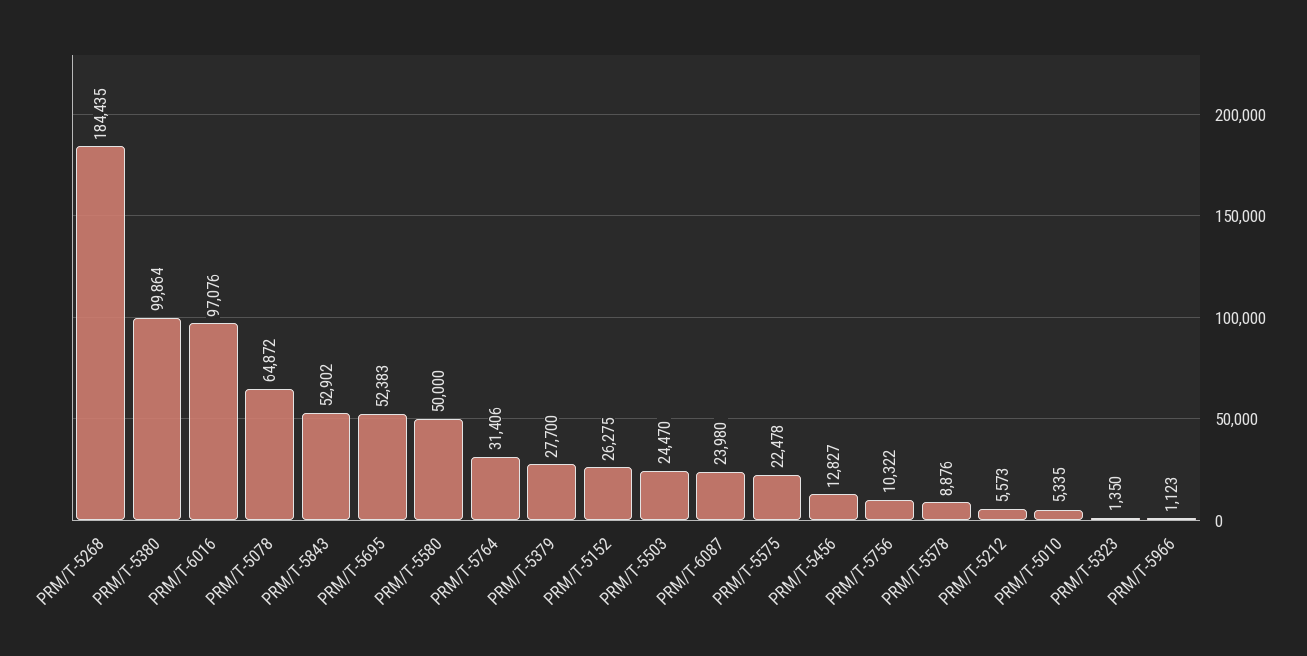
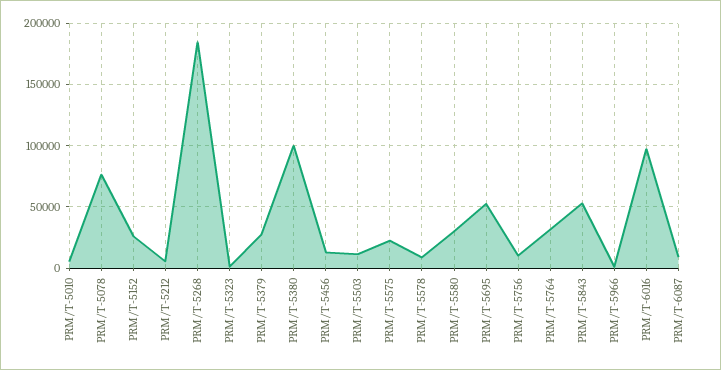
  {
    "PRM/T-5268": 184435,
    "PRM/T-5380": 99864,
    "PRM/T-6016": 97076,
-   "PRM/T-5078": 64872,
+   "PRM/T-5078": 75000,
    "PRM/T-5843": 52902,
    "PRM/T-5695": 52383,
-   "PRM/T-5580": 50000,
+   "PRM/T-5580": 30000,
    "PRM/T-5764": 31406,
    "PRM/T-5379": 27700,
    "PRM/T-5152": 26275,
-   "PRM/T-5503": 24470,
+   "PRM/T-5503": 10000,
-   "PRM/T-6087": 23980,
+   "PRM/T-6087": 10000,
    "PRM/T-5575": 22478,
    "PRM/T-5456": 12827,
    "PRM/T-5756": 10322,
    "PRM/T-5578": 8876,
    "PRM/T-5212": 5573,
    "PRM/T-5010": 5335,
    "PRM/T-5323": 1350,
    "PRM/T-5966": 1123
  }

